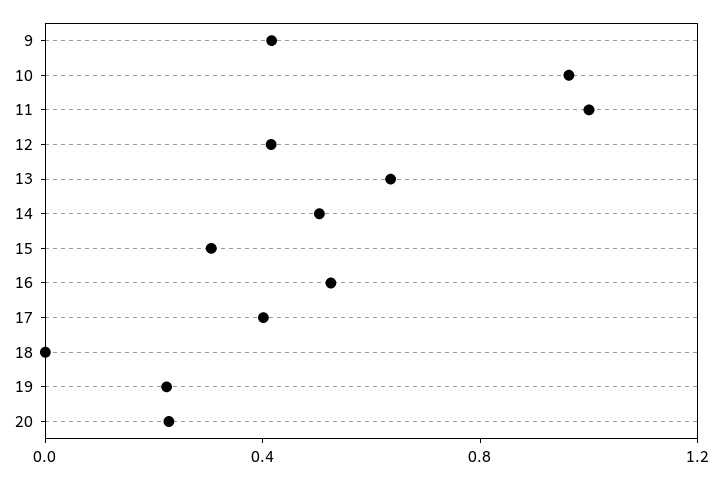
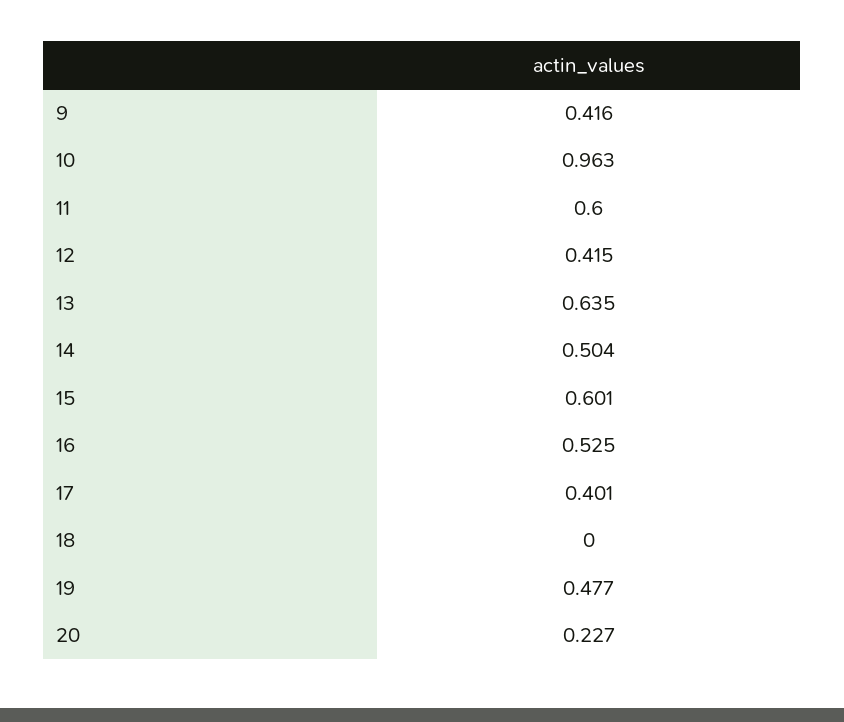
  {
    "9": 0.416,
    "10": 0.963,
-   "11": 1,
+   "11": 0.6,
    "12": 0.415,
    "13": 0.635,
    "14": 0.504,
-   "15": 0.3,
+   "15": 0.601,
    "16": 0.525,
    "17": 0.401,
    "18": 0,
-   "19": 0.2,
+   "19": 0.477,
    "20": 0.227
  }

